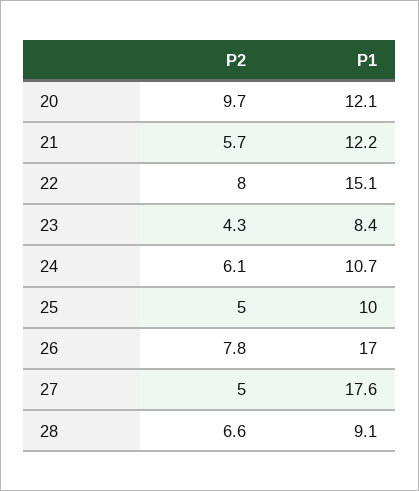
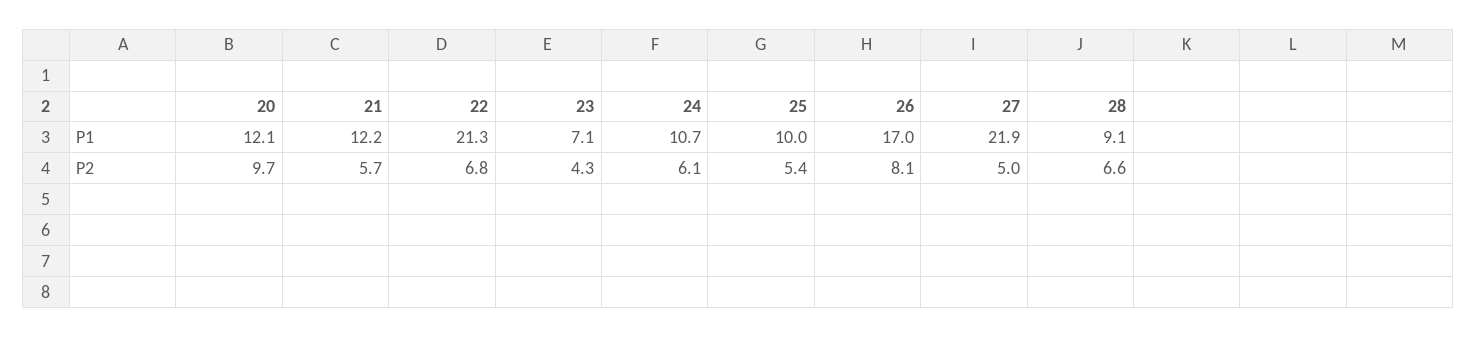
  {
    "P2": {
      "20": 9.7,
      "21": 5.7,
-     "22": 8,
+     "22": 6.8,
      "23": 4.3,
      "24": 6.1,
-     "25": 5,
+     "25": 5.4,
-     "26": 7.8,
+     "26": 8.1,
      "27": 5,
      "28": 6.6
    },
    "P1": {
      "20": 12.1,
      "21": 12.2,
-     "22": 15.1,
+     "22": 21.3,
-     "23": 8.4,
+     "23": 7.1,
      "24": 10.7,
      "25": 10,
      "26": 17,
-     "27": 17.6,
+     "27": 21.9,
      "28": 9.1
    }
  }

